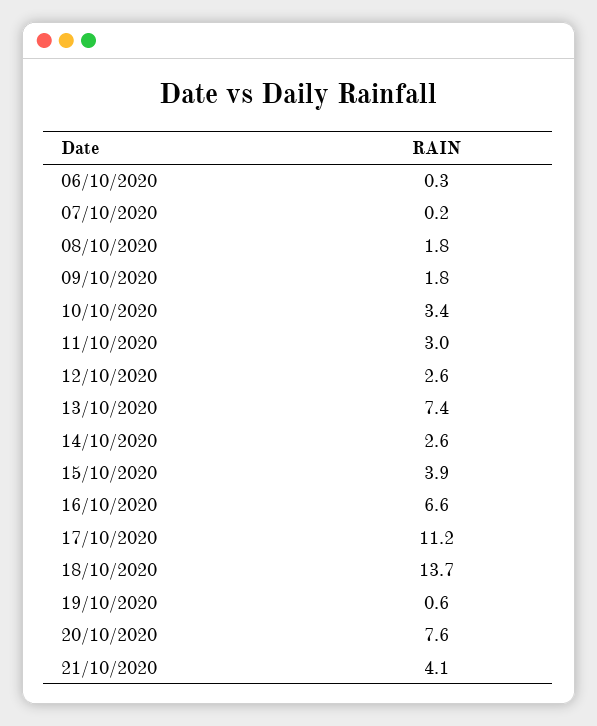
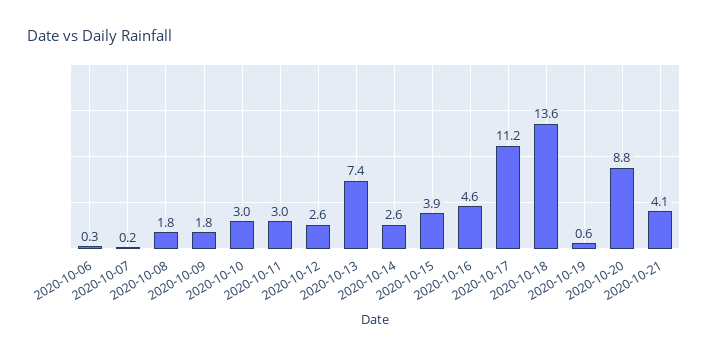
  {
    "06/10/2020": 0.3,
    "07/10/2020": 0.2,
    "08/10/2020": 1.8,
    "09/10/2020": 1.8,
-   "10/10/2020": 3.4,
+   "10/10/2020": 3,
    "11/10/2020": 3,
    "12/10/2020": 2.6,
    "13/10/2020": 7.4,
    "14/10/2020": 2.6,
    "15/10/2020": 3.9,
-   "16/10/2020": 6.6,
+   "16/10/2020": 4.6,
    "17/10/2020": 11.2,
-   "18/10/2020": 13.7,
+   "18/10/2020": 13.6,
    "19/10/2020": 0.6,
-   "20/10/2020": 7.6,
+   "20/10/2020": 8.8,
    "21/10/2020": 4.1
  }

